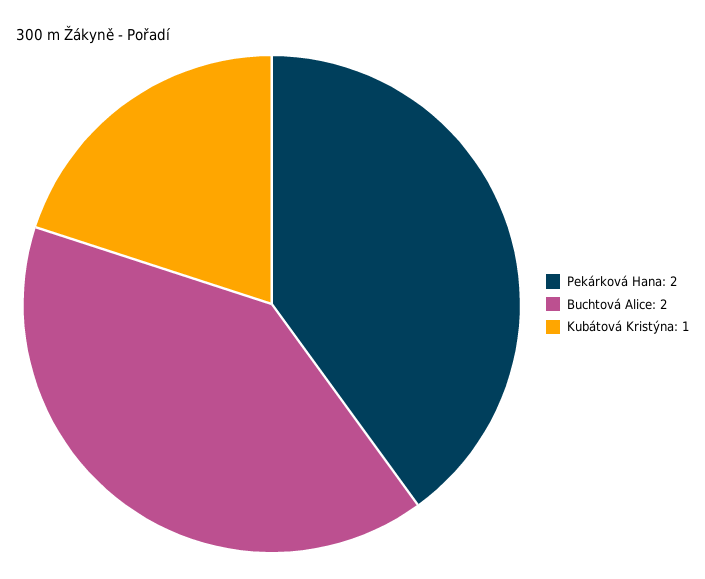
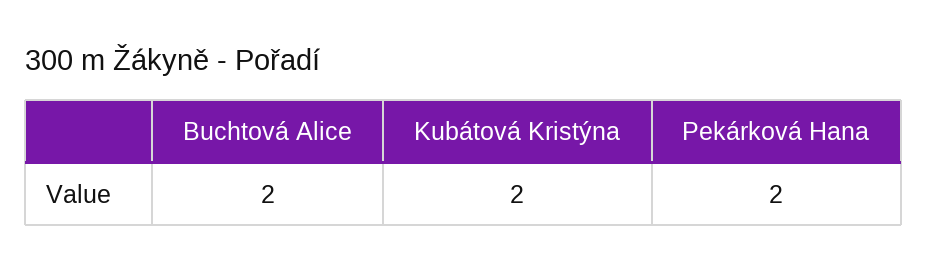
  {
    "Pekárková Hana": 2,
    "Buchtová Alice": 2,
-   "Kubátová Kristýna": 1
+   "Kubátová Kristýna": 2
  }

